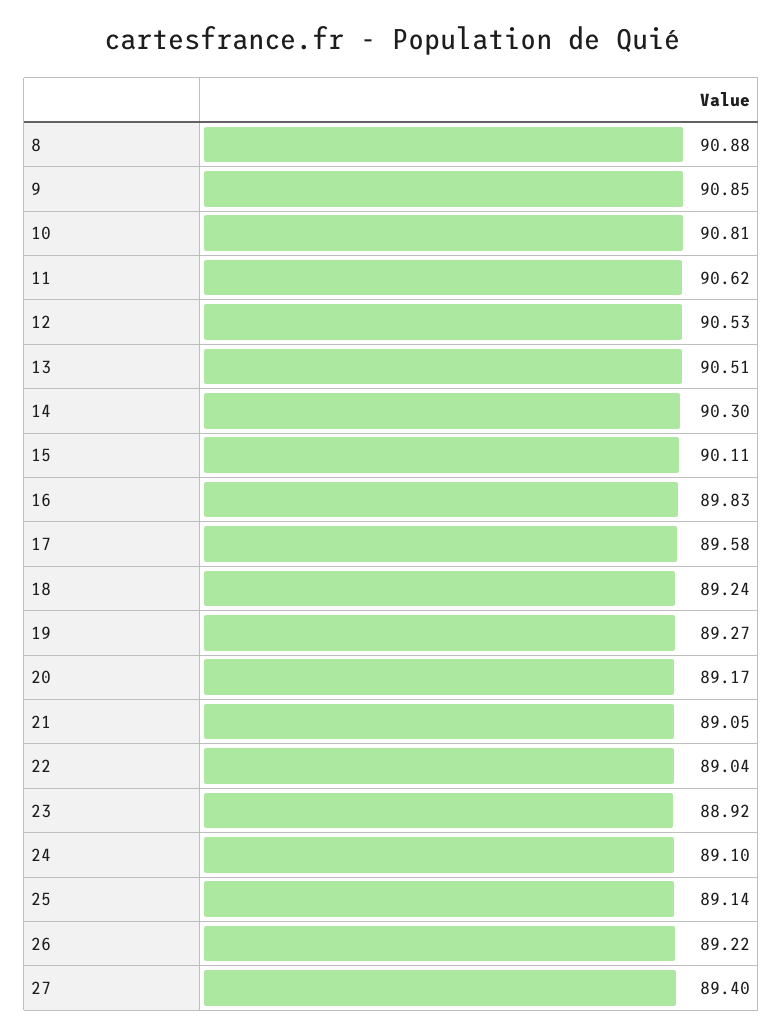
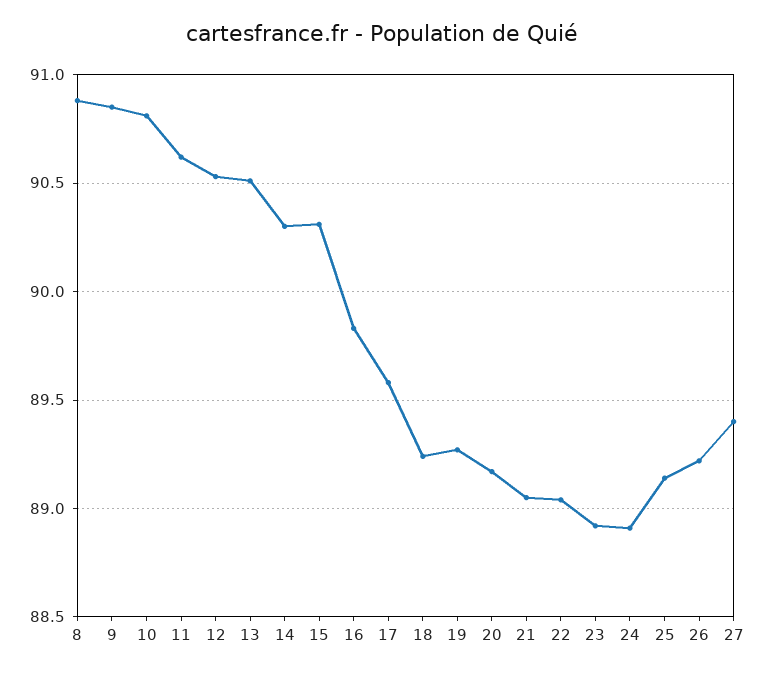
  {
    "8": 90.88,
    "9": 90.85,
    "10": 90.81,
    "11": 90.62,
    "12": 90.53,
    "13": 90.51,
    "14": 90.3,
-   "15": 90.11,
+   "15": 90.3,
    "16": 89.83,
    "17": 89.58,
    "18": 89.24,
    "19": 89.27,
    "20": 89.17,
    "21": 89.05,
    "22": 89.04,
    "23": 88.92,
-   "24": 89.1,
+   "24": 88.9,
    "25": 89.14,
    "26": 89.22,
    "27": 89.4
  }

